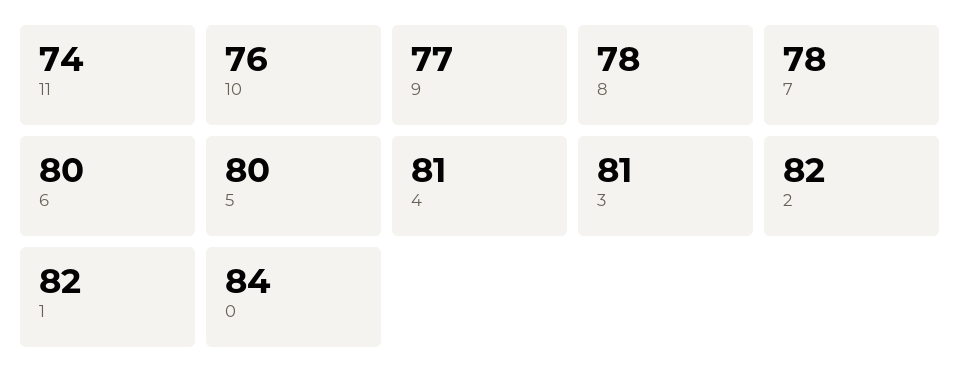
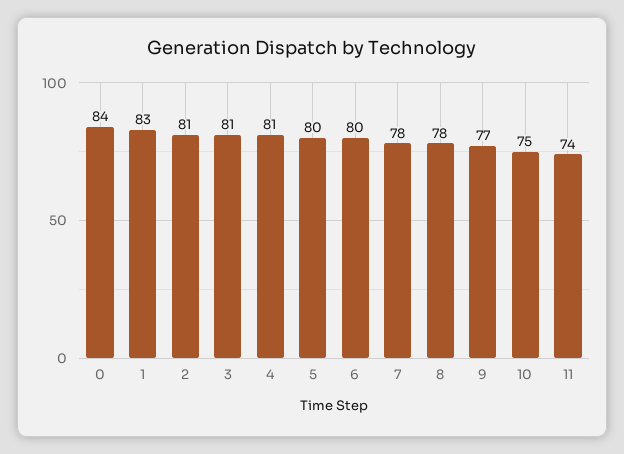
  {
    "11": 74,
-   "10": 76,
+   "10": 75,
    "9": 77,
    "8": 78,
    "7": 78,
    "6": 80,
    "5": 80,
    "4": 81,
    "3": 81,
-   "2": 82,
+   "2": 81,
-   "1": 82,
+   "1": 83,
    "0": 84
  }

